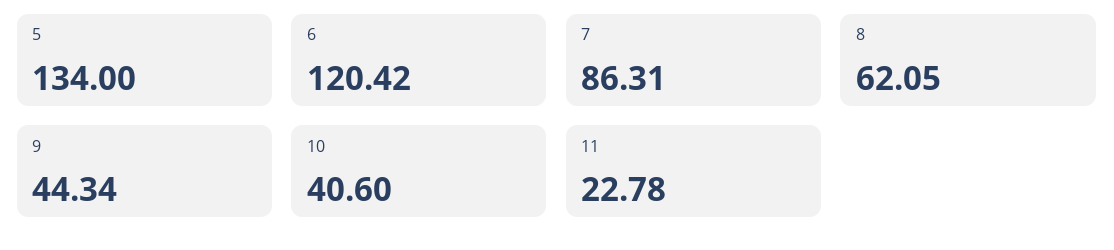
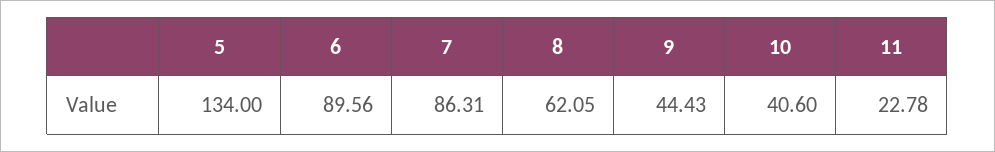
  {
    "5": 134,
-   "6": 120.42,
+   "6": 89.56,
    "7": 86.31,
    "8": 62.05,
-   "9": 44.34,
+   "9": 44.43,
    "10": 40.6,
    "11": 22.78
  }

